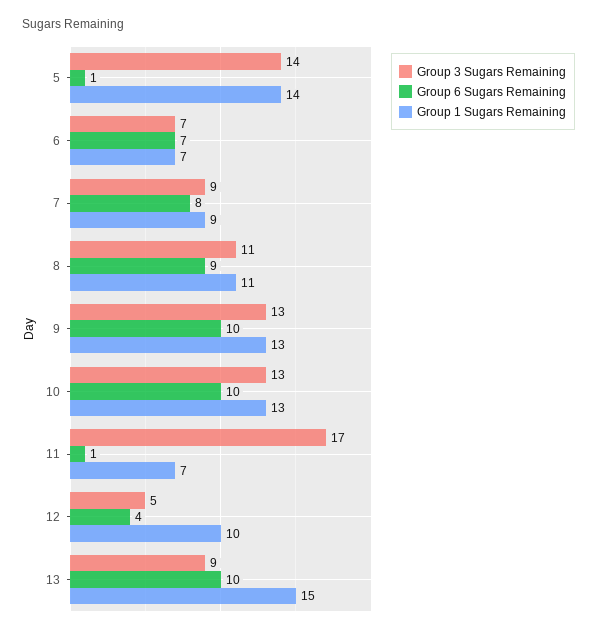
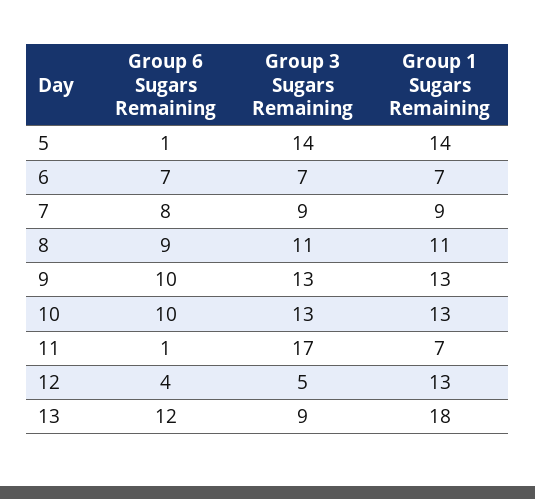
  {
    "Group 3 Sugars Remaining": {
      "5": 14,
      "6": 7,
      "7": 9,
      "8": 11,
      "9": 13,
      "10": 13,
      "11": 17,
      "12": 5,
      "13": 9
    },
    "Group 6 Sugars Remaining": {
      "5": 1,
      "6": 7,
      "7": 8,
      "8": 9,
      "9": 10,
      "10": 10,
      "11": 1,
      "12": 4,
-     "13": 10
+     "13": 12
    },
    "Group 1 Sugars Remaining": {
      "5": 14,
      "6": 7,
      "7": 9,
      "8": 11,
      "9": 13,
      "10": 13,
      "11": 7,
-     "12": 10,
+     "12": 13,
-     "13": 15
+     "13": 18
    }
  }

